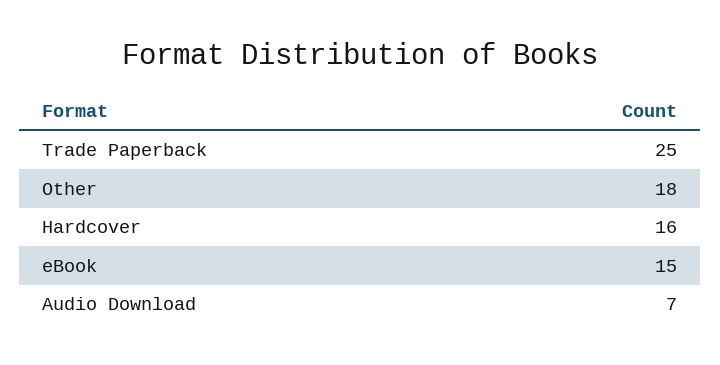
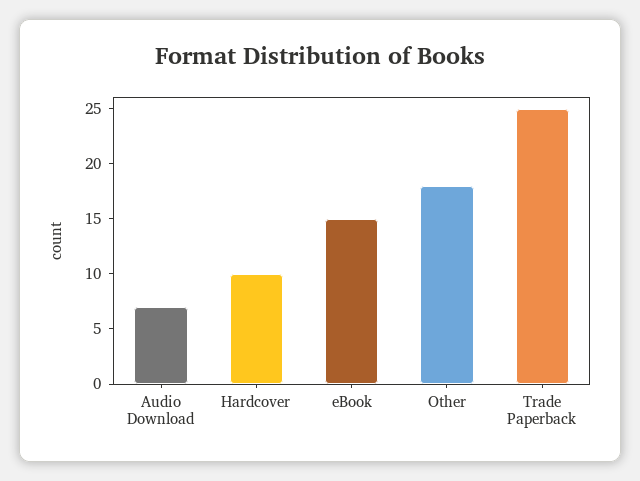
  {
    "Trade Paperback": 25,
    "Other": 18,
-   "Hardcover": 16,
+   "Hardcover": 10,
    "eBook": 15,
    "Audio Download": 7
  }

